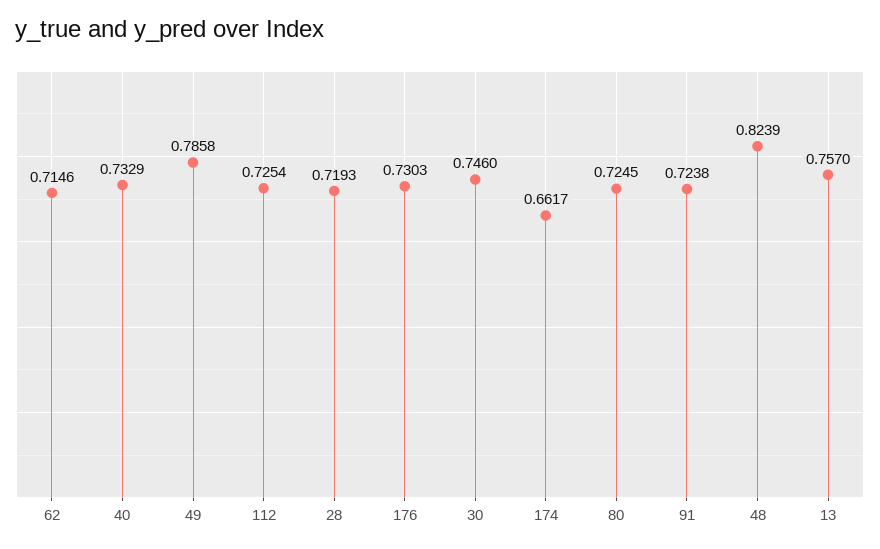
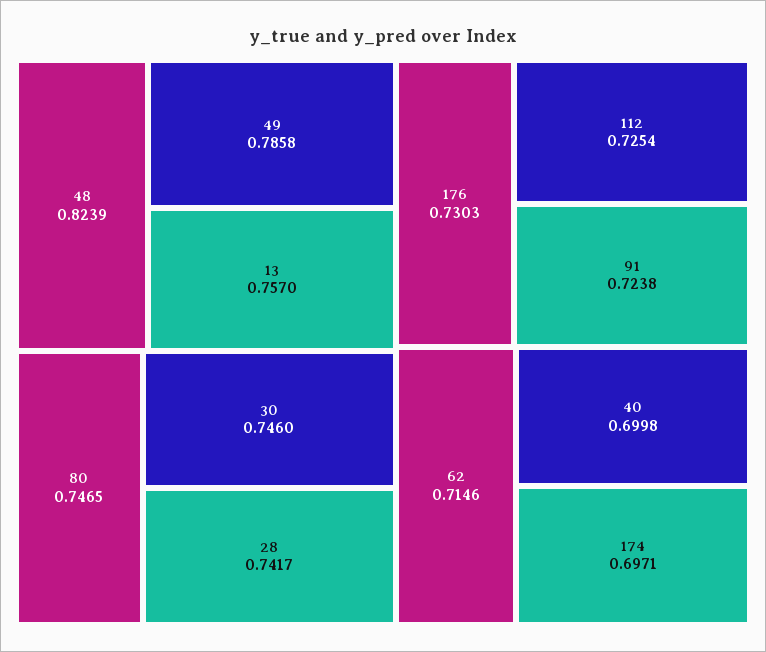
  {
    "62": 0.7146,
-   "40": 0.7329,
+   "40": 0.6998,
    "49": 0.7858,
    "112": 0.7254,
-   "28": 0.7193,
+   "28": 0.7417,
    "176": 0.7303,
    "30": 0.746,
-   "174": 0.6617,
+   "174": 0.6971,
-   "80": 0.7245,
+   "80": 0.7465,
    "91": 0.7238,
    "48": 0.8239,
    "13": 0.757
  }

